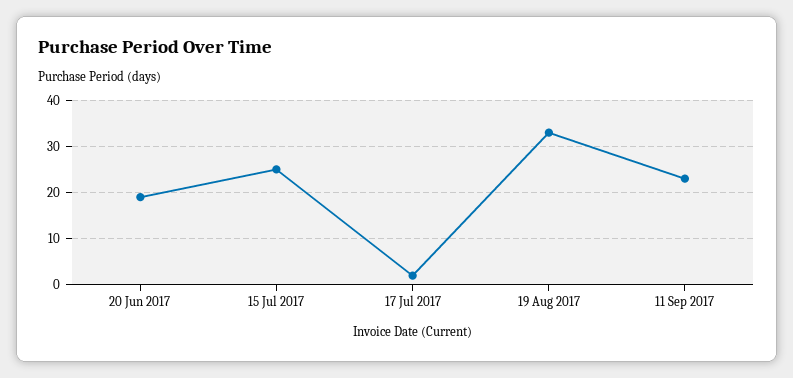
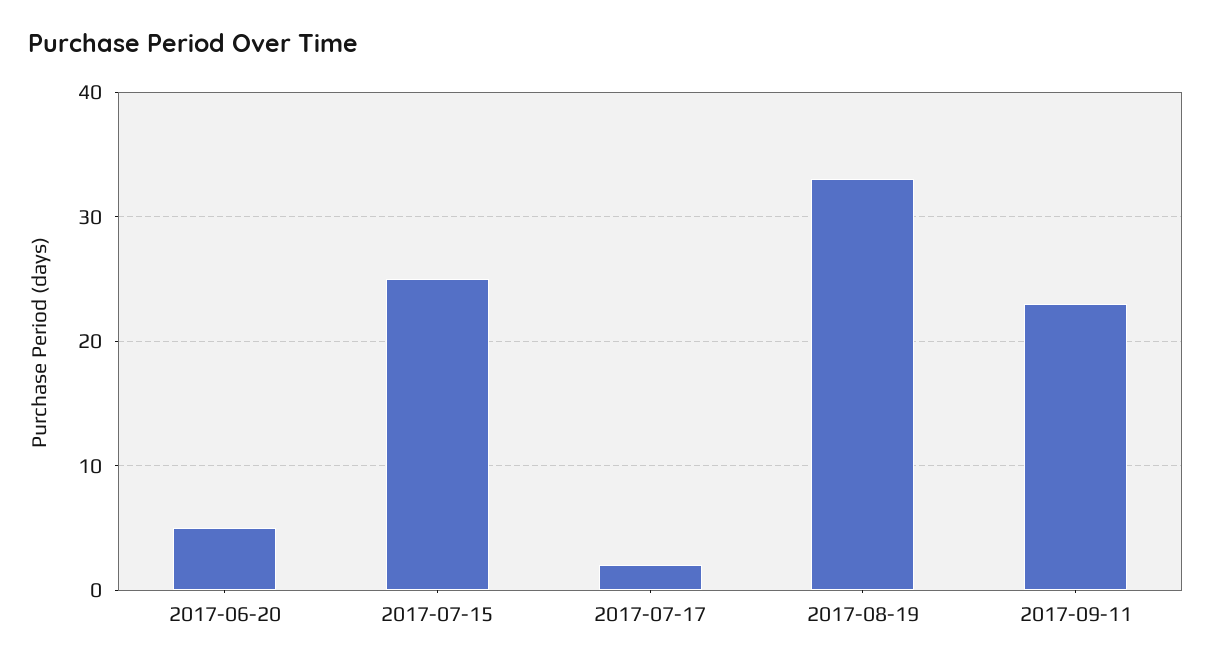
  {
-   "20 Jun 2017": 20,
+   "20 Jun 2017": 5,
    "15 Jul 2017": 25,
    "17 Jul 2017": 2,
    "19 Aug 2017": 33,
    "11 Sep 2017": 23
  }

